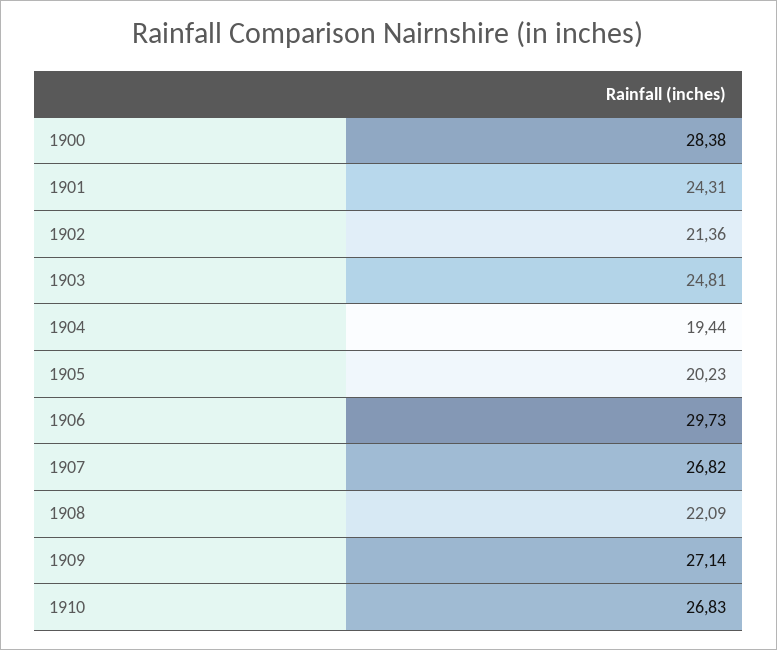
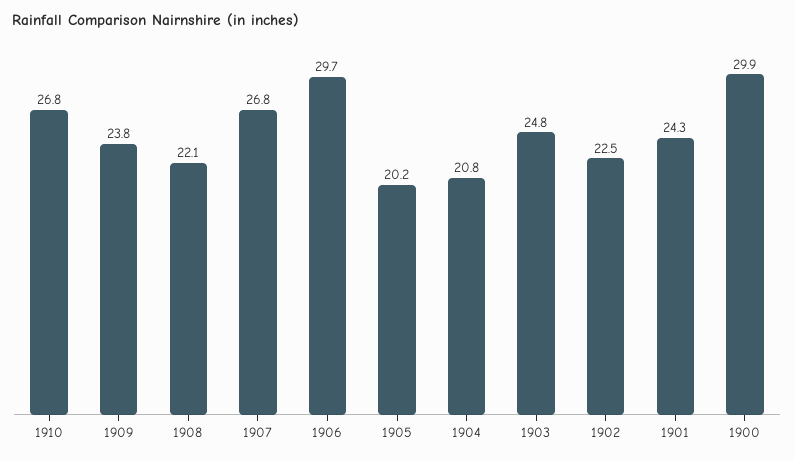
  {
-   "1900": 28.38,
+   "1900": 29.9,
    "1901": 24.31,
-   "1902": 21.36,
+   "1902": 22.5,
    "1903": 24.81,
-   "1904": 19.44,
+   "1904": 20.8,
    "1905": 20.23,
    "1906": 29.73,
    "1907": 26.82,
    "1908": 22.09,
-   "1909": 27.14,
+   "1909": 23.8,
    "1910": 26.83
  }

